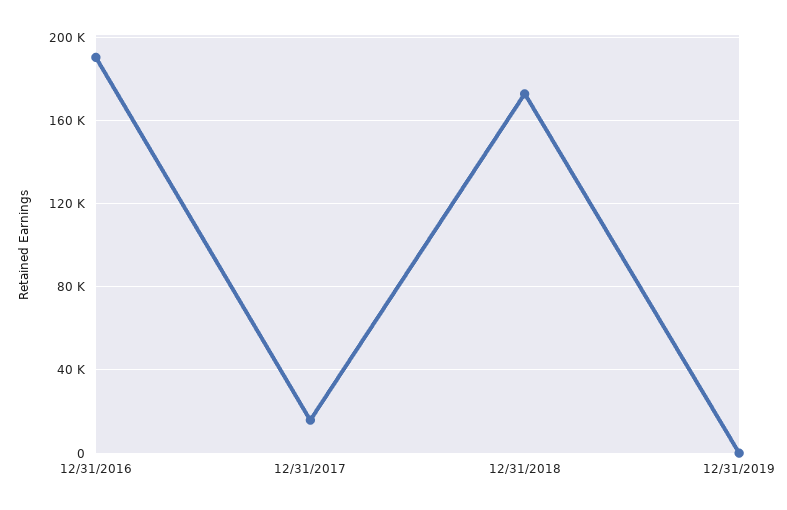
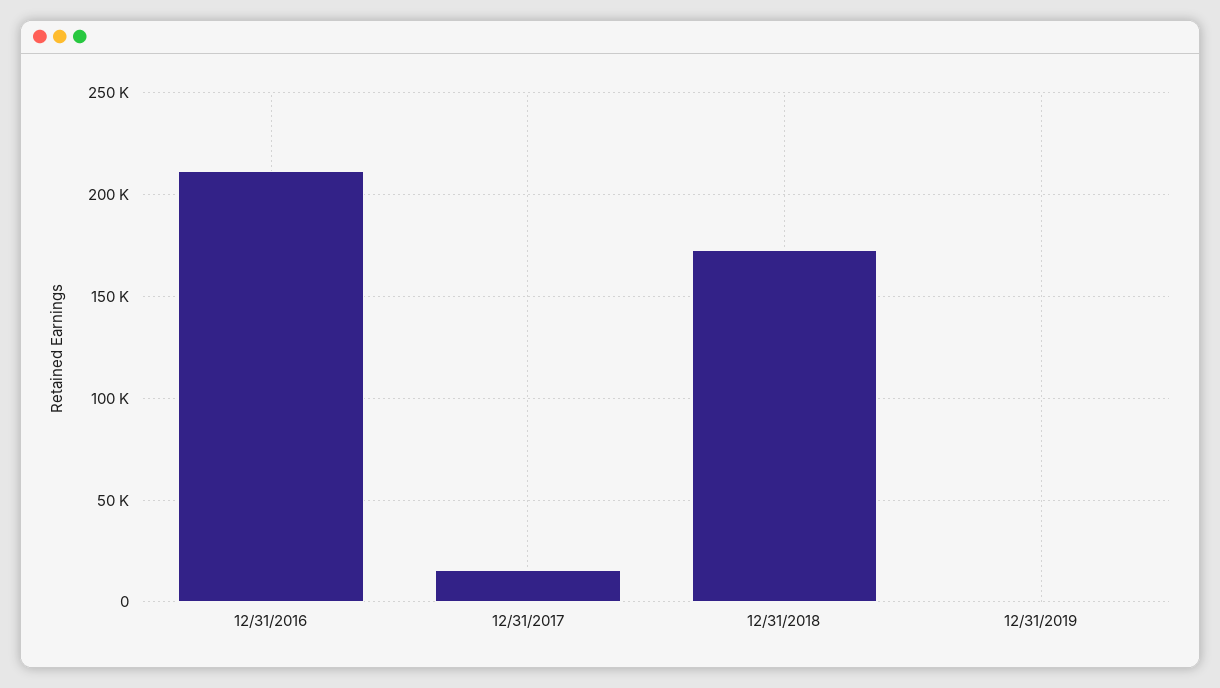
  {
-   "12/31/2016": 190000,
+   "12/31/2016": 210000,
    "12/31/2017": 15000,
    "12/31/2018": 175000,
    "12/31/2019": 0
  }

